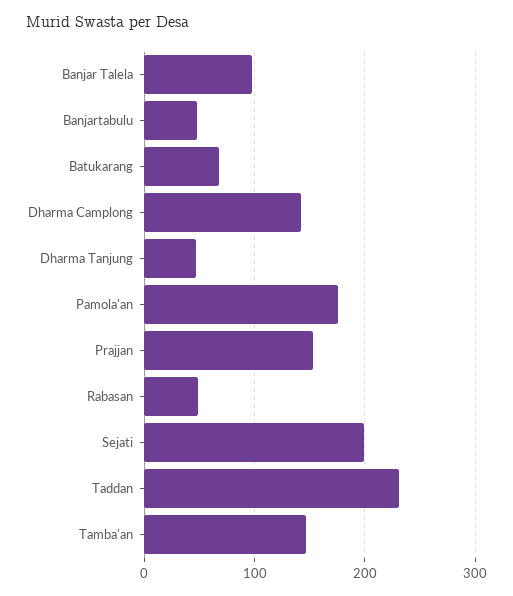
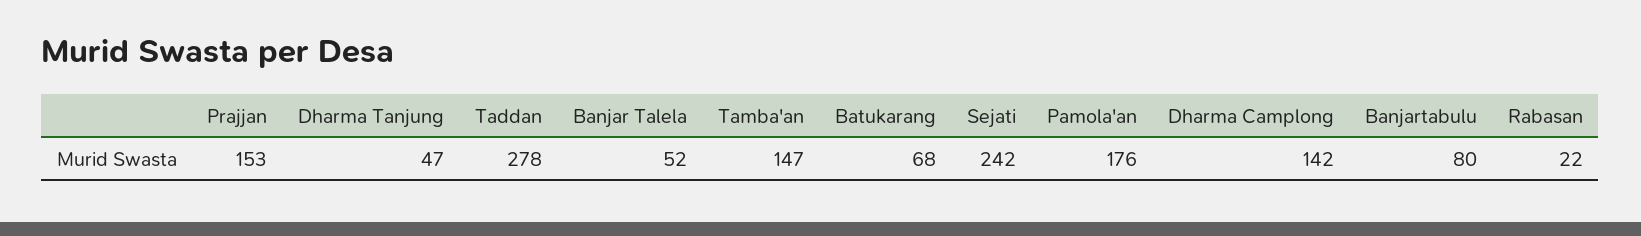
  {
-   "Banjar Talela": 100,
+   "Banjar Talela": 52,
-   "Banjartabulu": 50,
+   "Banjartabulu": 80,
    "Batukarang": 68,
    "Dharma Camplong": 142,
    "Dharma Tanjung": 47,
    "Pamola'an": 176,
    "Prajjan": 153,
-   "Rabasan": 50,
+   "Rabasan": 22,
-   "Sejati": 200,
+   "Sejati": 242,
-   "Taddan": 230,
+   "Taddan": 278,
    "Tamba'an": 147
  }

